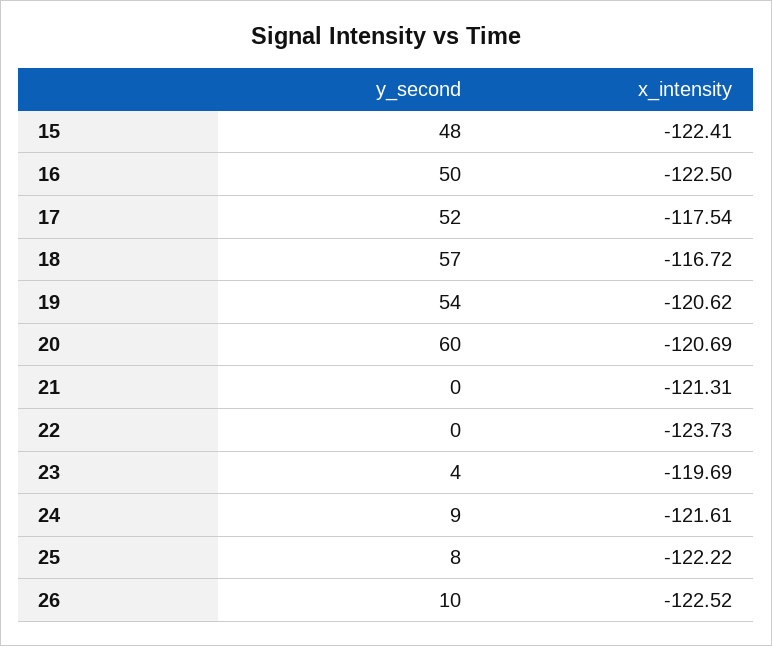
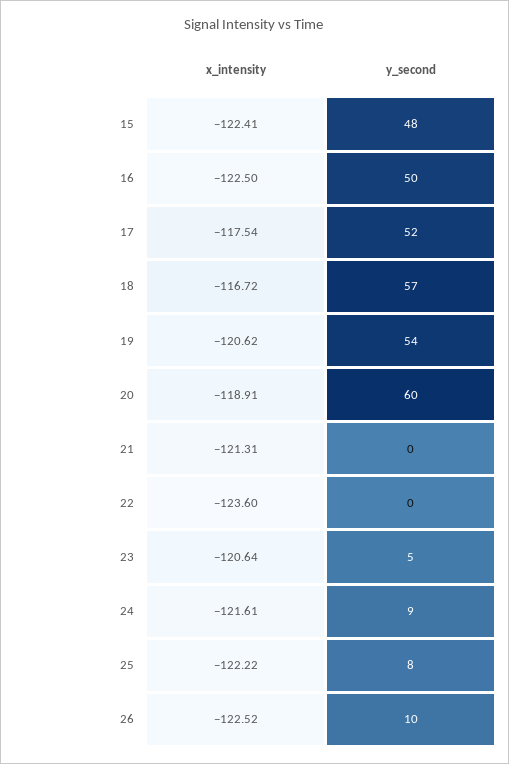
  {
    "y_second": {
      "15": 48,
      "16": 50,
      "17": 52,
      "18": 57,
      "19": 54,
      "20": 60,
      "21": 0,
      "22": 0,
-     "23": 4,
+     "23": 5,
      "24": 9,
      "25": 8,
      "26": 10
    },
    "x_intensity": {
      "15": -122.41,
      "16": -122.5,
      "17": -117.54,
      "18": -116.72,
      "19": -120.62,
-     "20": -120.69,
+     "20": -118.91,
      "21": -121.31,
-     "22": -123.73,
+     "22": -123.6,
-     "23": -119.69,
+     "23": -120.64,
      "24": -121.61,
      "25": -122.22,
      "26": -122.52
    }
  }

